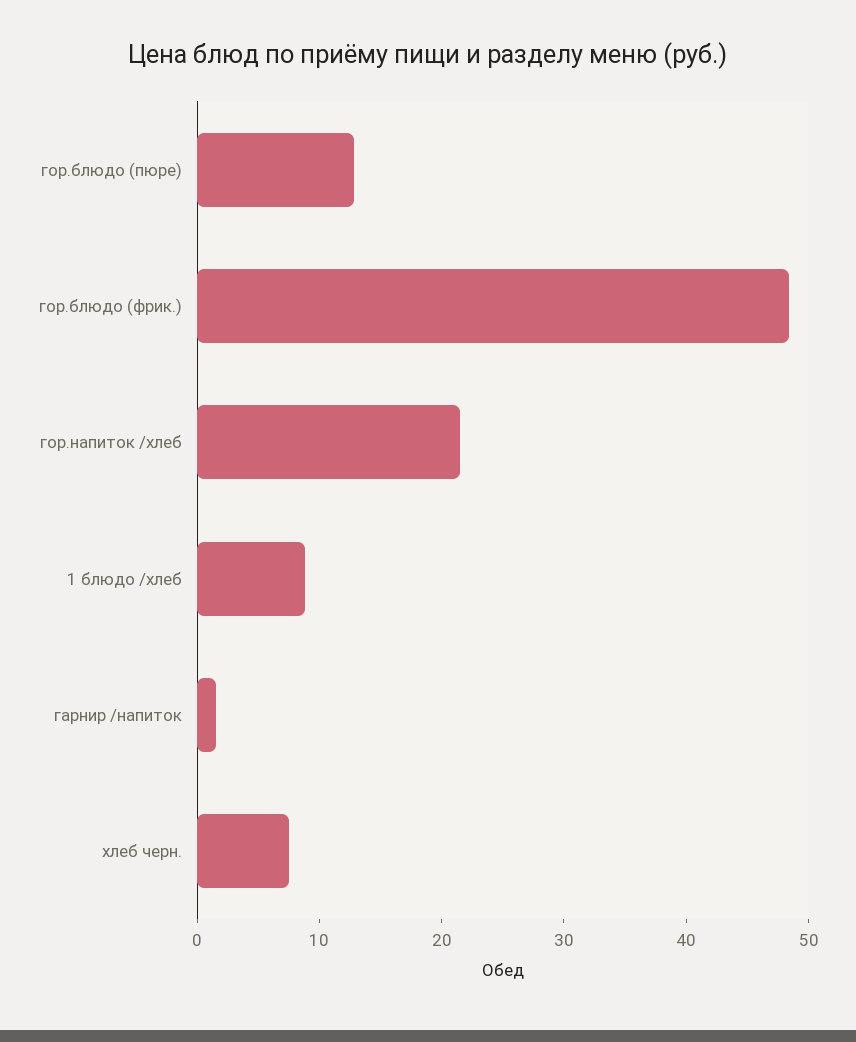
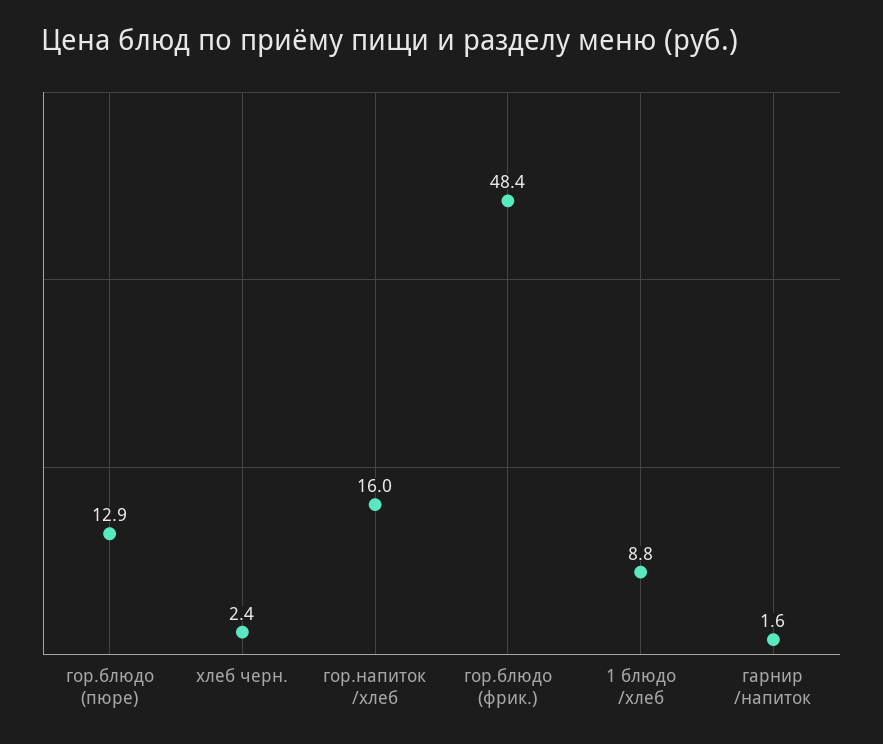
  {
    "гор.блюдо (пюре)": 12.9,
    "гор.блюдо (фрик.)": 48.4,
-   "гор.напиток /хлеб": 22,
+   "гор.напиток /хлеб": 16,
    "1 блюдо /хлеб": 8.8,
    "гарнир /напиток": 1.6,
-   "хлеб черн.": 8
+   "хлеб черн.": 2.4
  }

